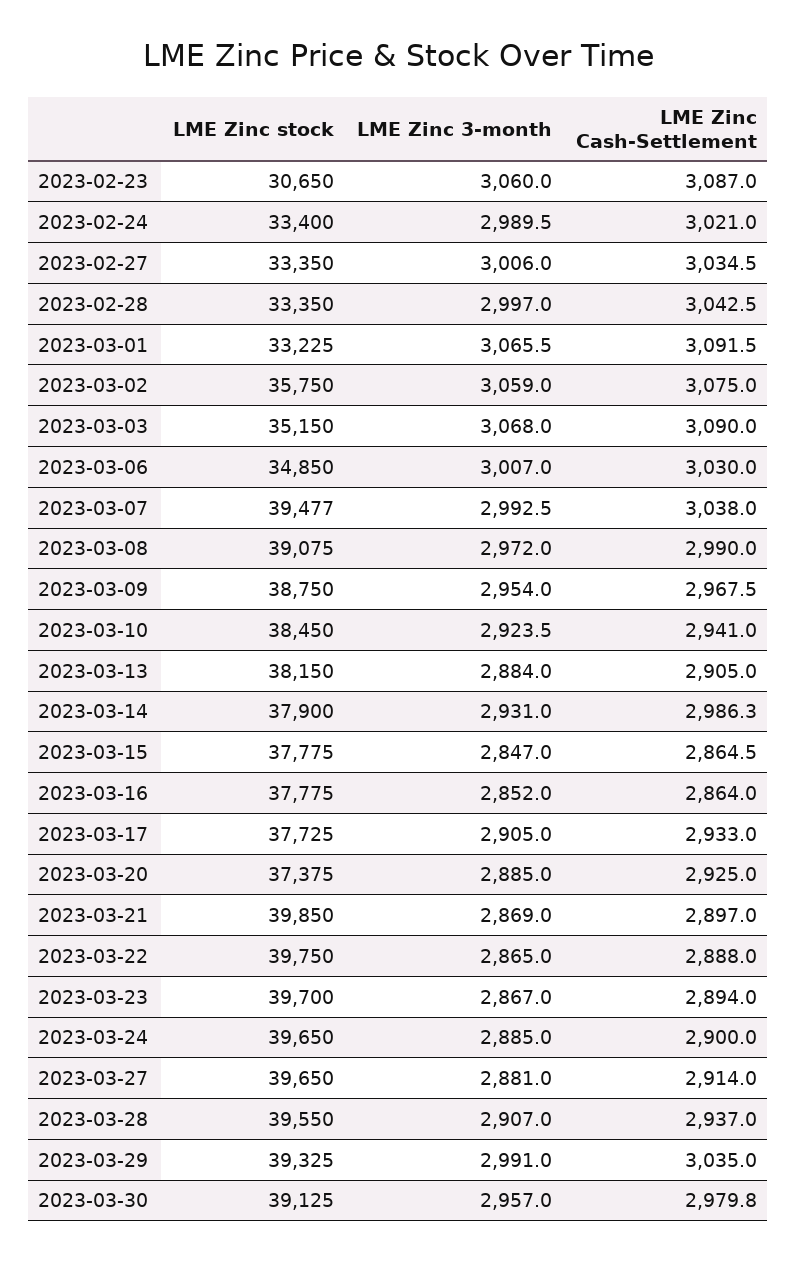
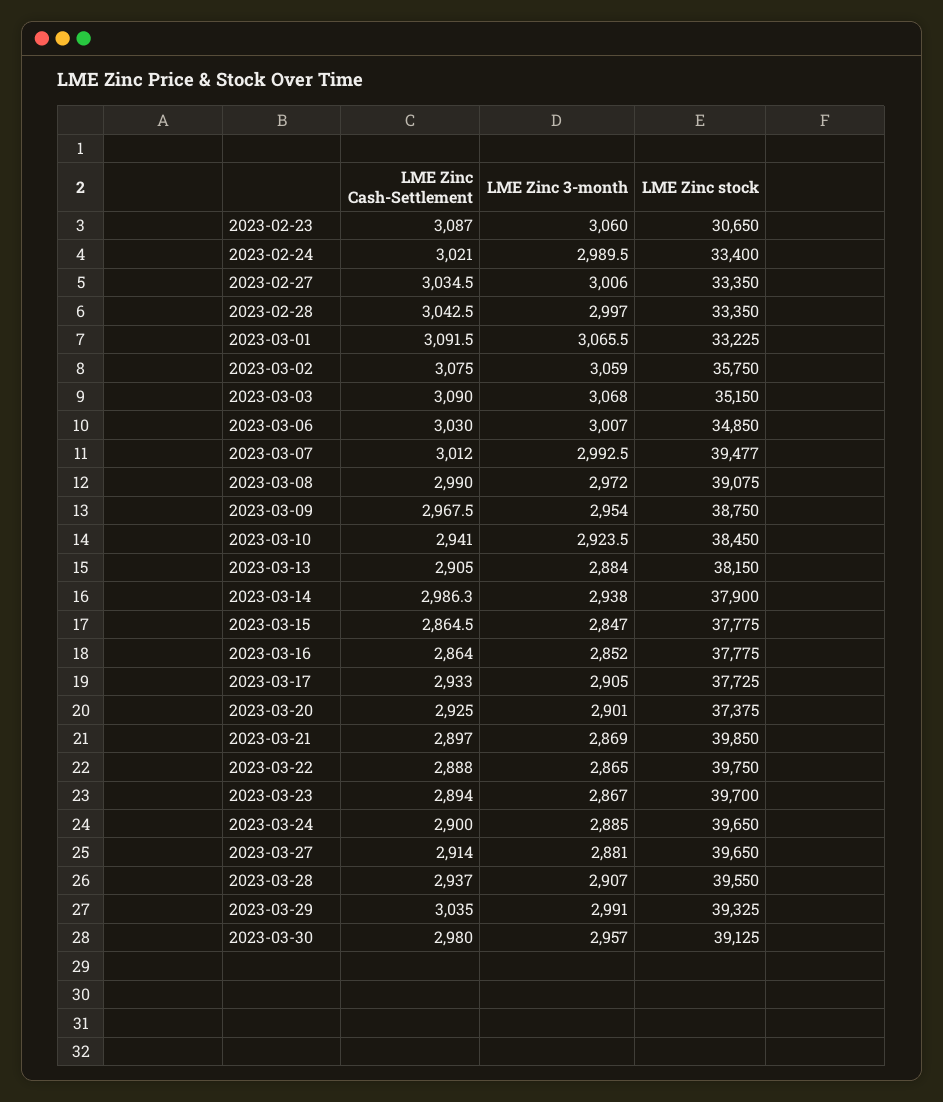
  {
    "LME Zinc stock": {
      "2023-02-23": 30650,
      "2023-02-24": 33400,
      "2023-02-27": 33350,
      "2023-02-28": 33350,
      "2023-03-01": 33225,
      "2023-03-02": 35750,
      "2023-03-03": 35150,
      "2023-03-06": 34850,
      "2023-03-07": 39477,
      "2023-03-08": 39075,
      "2023-03-09": 38750,
      "2023-03-10": 38450,
      "2023-03-13": 38150,
      "2023-03-14": 37900,
      "2023-03-15": 37775,
      "2023-03-16": 37775,
      "2023-03-17": 37725,
      "2023-03-20": 37375,
      "2023-03-21": 39850,
      "2023-03-22": 39750,
      "2023-03-23": 39700,
      "2023-03-24": 39650,
      "2023-03-27": 39650,
      "2023-03-28": 39550,
      "2023-03-29": 39325,
      "2023-03-30": 39125
    },
    "LME Zinc 3-month": {
      "2023-02-23": 3060,
      "2023-02-24": 2989.5,
      "2023-02-27": 3006,
      "2023-02-28": 2997,
      "2023-03-01": 3065.5,
      "2023-03-02": 3059,
      "2023-03-03": 3068,
      "2023-03-06": 3007,
      "2023-03-07": 2992.5,
      "2023-03-08": 2972,
      "2023-03-09": 2954,
      "2023-03-10": 2923.5,
      "2023-03-13": 2884,
-     "2023-03-14": 2931,
+     "2023-03-14": 2938,
      "2023-03-15": 2847,
      "2023-03-16": 2852,
      "2023-03-17": 2905,
-     "2023-03-20": 2885,
+     "2023-03-20": 2901,
      "2023-03-21": 2869,
      "2023-03-22": 2865,
      "2023-03-23": 2867,
      "2023-03-24": 2885,
      "2023-03-27": 2881,
      "2023-03-28": 2907,
      "2023-03-29": 2991,
      "2023-03-30": 2957
    },
    "LME Zinc Cash-Settlement": {
      "2023-02-23": 3087,
      "2023-02-24": 3021,
      "2023-02-27": 3034.5,
      "2023-02-28": 3042.5,
      "2023-03-01": 3091.5,
      "2023-03-02": 3075,
      "2023-03-03": 3090,
      "2023-03-06": 3030,
-     "2023-03-07": 3038,
+     "2023-03-07": 3012,
      "2023-03-08": 2990,
      "2023-03-09": 2967.5,
      "2023-03-10": 2941,
      "2023-03-13": 2905,
      "2023-03-14": 2986.3,
      "2023-03-15": 2864.5,
      "2023-03-16": 2864,
      "2023-03-17": 2933,
      "2023-03-20": 2925,
      "2023-03-21": 2897,
      "2023-03-22": 2888,
      "2023-03-23": 2894,
      "2023-03-24": 2900,
      "2023-03-27": 2914,
      "2023-03-28": 2937,
      "2023-03-29": 3035,
-     "2023-03-30": 2979.8
+     "2023-03-30": 2980
    }
  }

